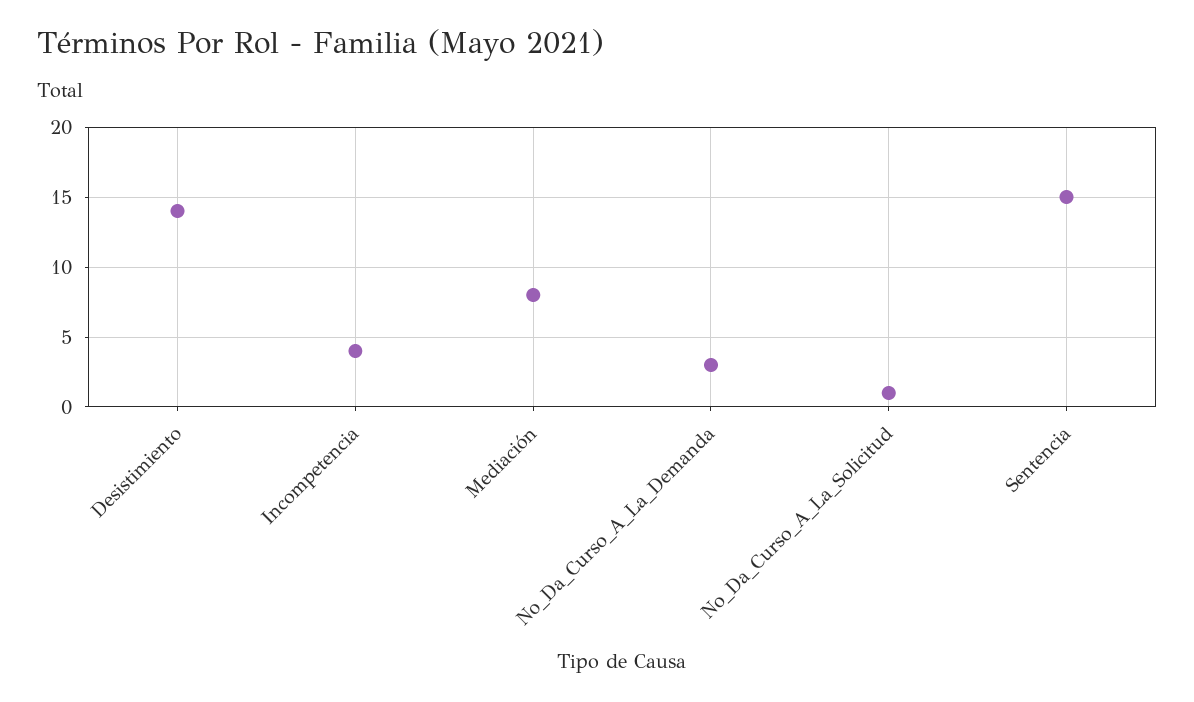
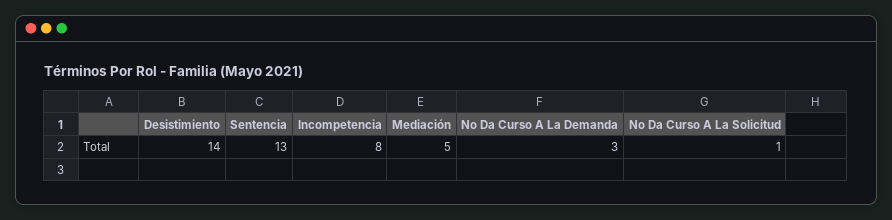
  {
    "Desistimiento": 14,
-   "Incompetencia": 4,
+   "Incompetencia": 8,
-   "Mediación": 8,
+   "Mediación": 5,
    "No_Da_Curso_A_La_Demanda": 3,
    "No_Da_Curso_A_La_Solicitud": 1,
-   "Sentencia": 15
+   "Sentencia": 13
  }

